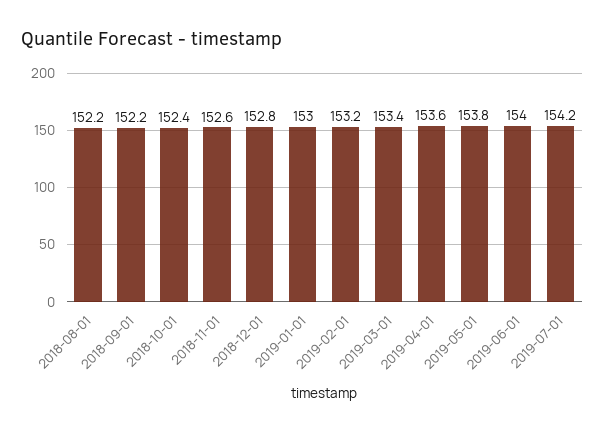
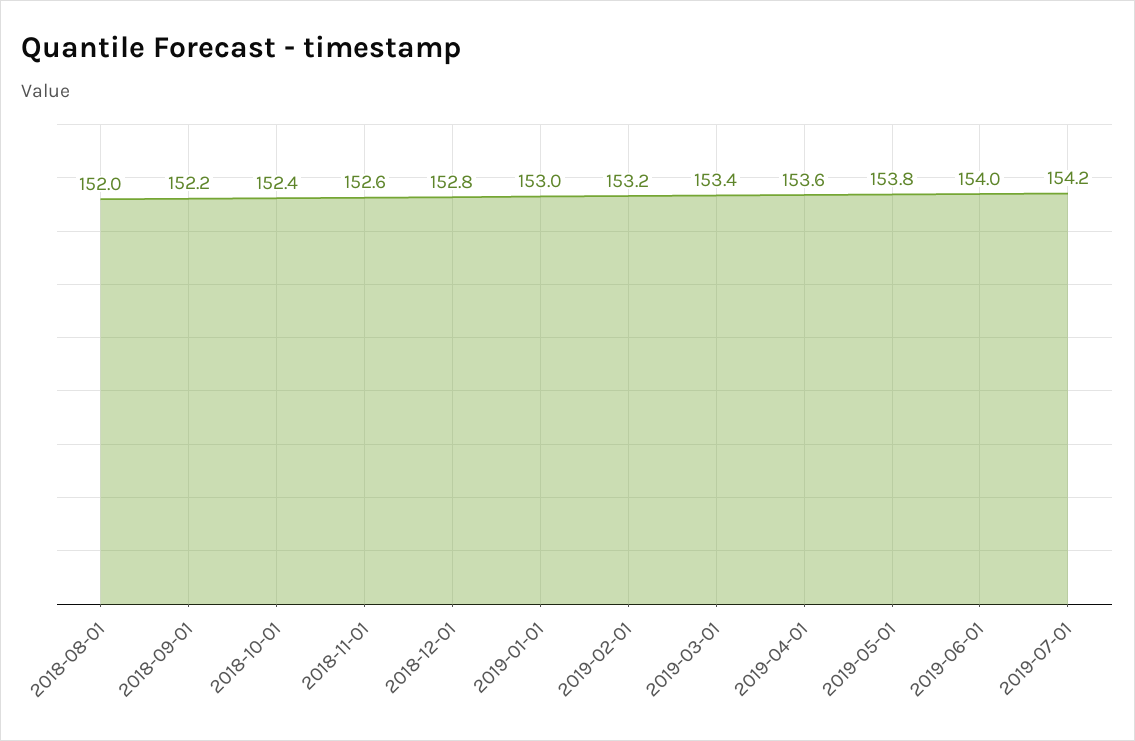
  {
-   "2018-08-01": 152.2,
+   "2018-08-01": 152,
    "2018-09-01": 152.2,
    "2018-10-01": 152.4,
    "2018-11-01": 152.6,
    "2018-12-01": 152.8,
    "2019-01-01": 153,
    "2019-02-01": 153.2,
    "2019-03-01": 153.4,
    "2019-04-01": 153.6,
    "2019-05-01": 153.8,
    "2019-06-01": 154,
    "2019-07-01": 154.2
  }

